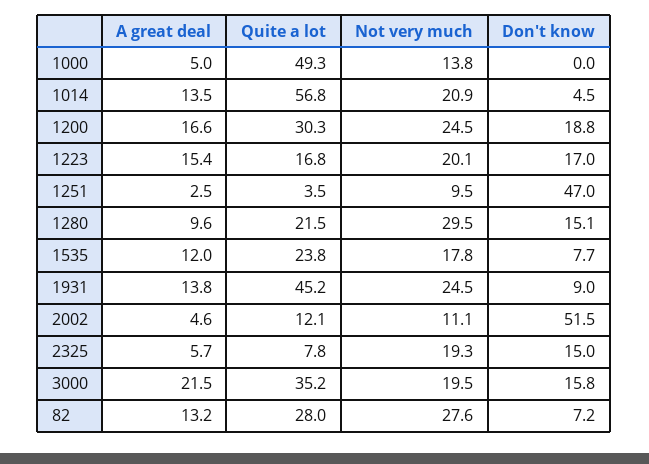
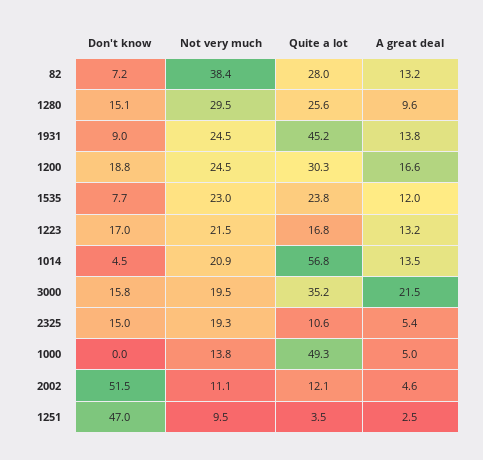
  {
    "A great deal": {
      "1000": 5,
      "1014": 13.5,
      "1200": 16.6,
-     "1223": 15.4,
+     "1223": 13.2,
      "1251": 2.5,
      "1280": 9.6,
      "1535": 12,
      "1931": 13.8,
      "2002": 4.6,
-     "2325": 5.7,
+     "2325": 5.4,
      "3000": 21.5,
      "82": 13.2
    },
    "Quite a lot": {
      "1000": 49.3,
      "1014": 56.8,
      "1200": 30.3,
      "1223": 16.8,
      "1251": 3.5,
-     "1280": 21.5,
+     "1280": 25.6,
      "1535": 23.8,
      "1931": 45.2,
      "2002": 12.1,
-     "2325": 7.8,
+     "2325": 10.6,
      "3000": 35.2,
      "82": 28
    },
    "Not very much": {
      "1000": 13.8,
      "1014": 20.9,
      "1200": 24.5,
-     "1223": 20.1,
+     "1223": 21.5,
      "1251": 9.5,
      "1280": 29.5,
-     "1535": 17.8,
+     "1535": 23,
      "1931": 24.5,
      "2002": 11.1,
      "2325": 19.3,
      "3000": 19.5,
-     "82": 27.6
+     "82": 38.4
    },
    "Don't know": {
      "1000": 0,
      "1014": 4.5,
      "1200": 18.8,
      "1223": 17,
      "1251": 47,
      "1280": 15.1,
      "1535": 7.7,
      "1931": 9,
      "2002": 51.5,
      "2325": 15,
      "3000": 15.8,
      "82": 7.2
    }
  }

